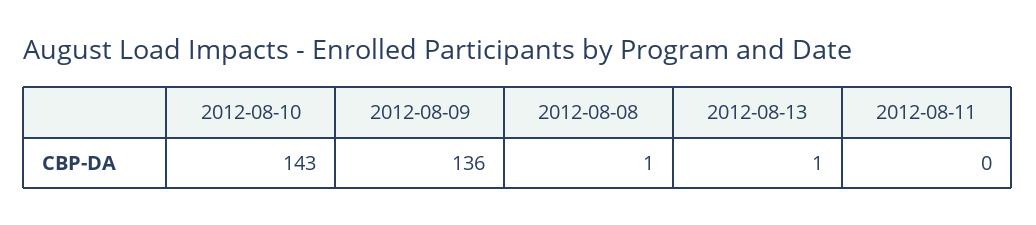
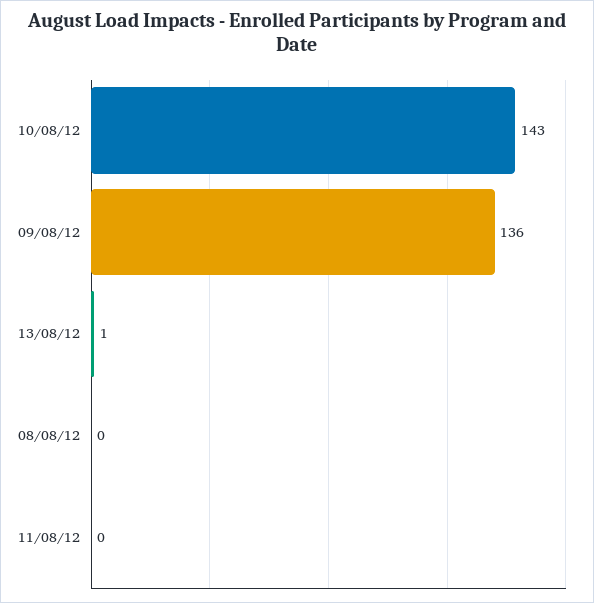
  {
    "2012-08-10": 143,
    "2012-08-09": 136,
-   "2012-08-08": 1,
+   "2012-08-08": 0,
    "2012-08-13": 1,
    "2012-08-11": 0
  }

